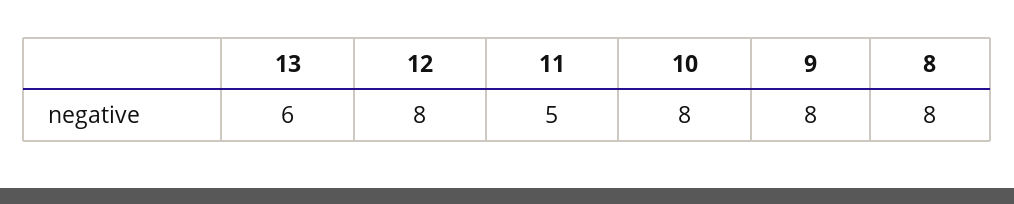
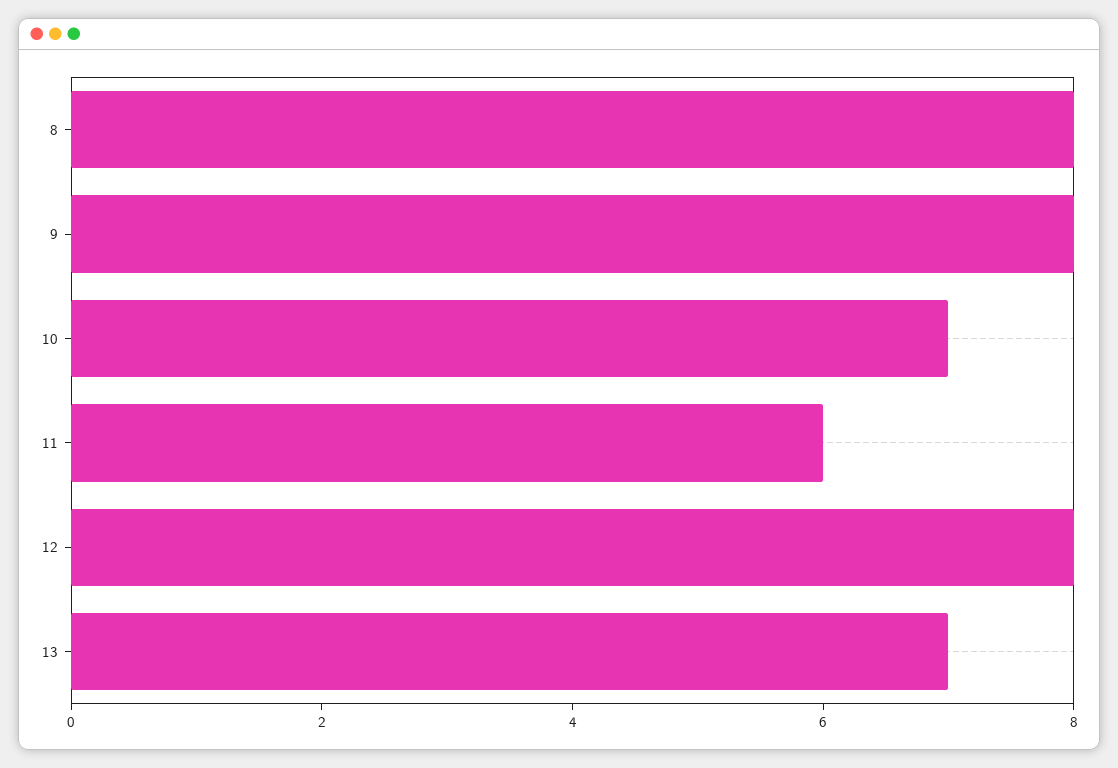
  {
-   "13": 6,
+   "13": 7,
    "12": 8,
-   "11": 5,
+   "11": 6,
-   "10": 8,
+   "10": 7,
    "9": 8,
    "8": 8
  }

